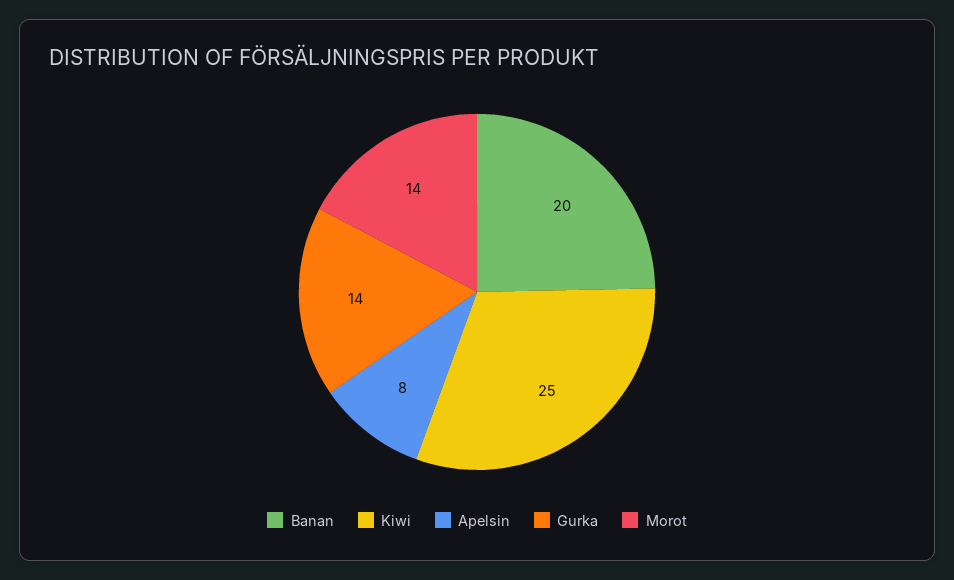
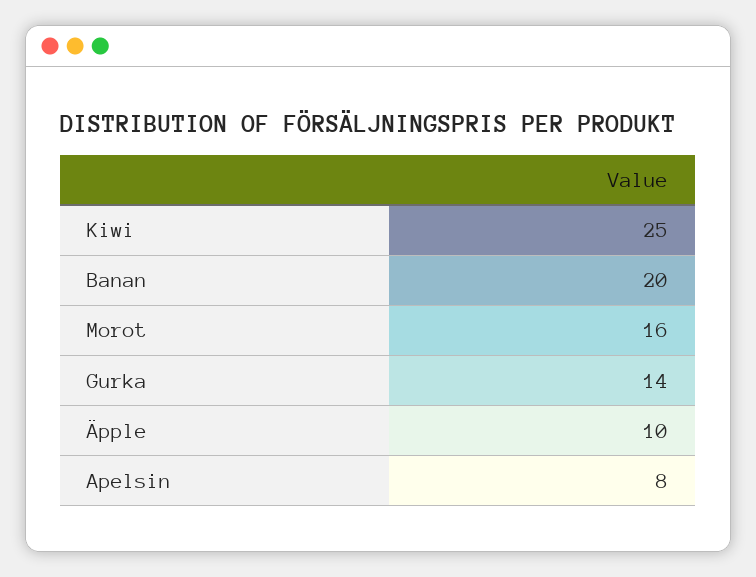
  {
    "Banan": 20,
    "Kiwi": 25,
    "Apelsin": 8,
    "Gurka": 14,
-   "Morot": 14
+   "Morot": 16,
+   "Äpple": 10
  }

